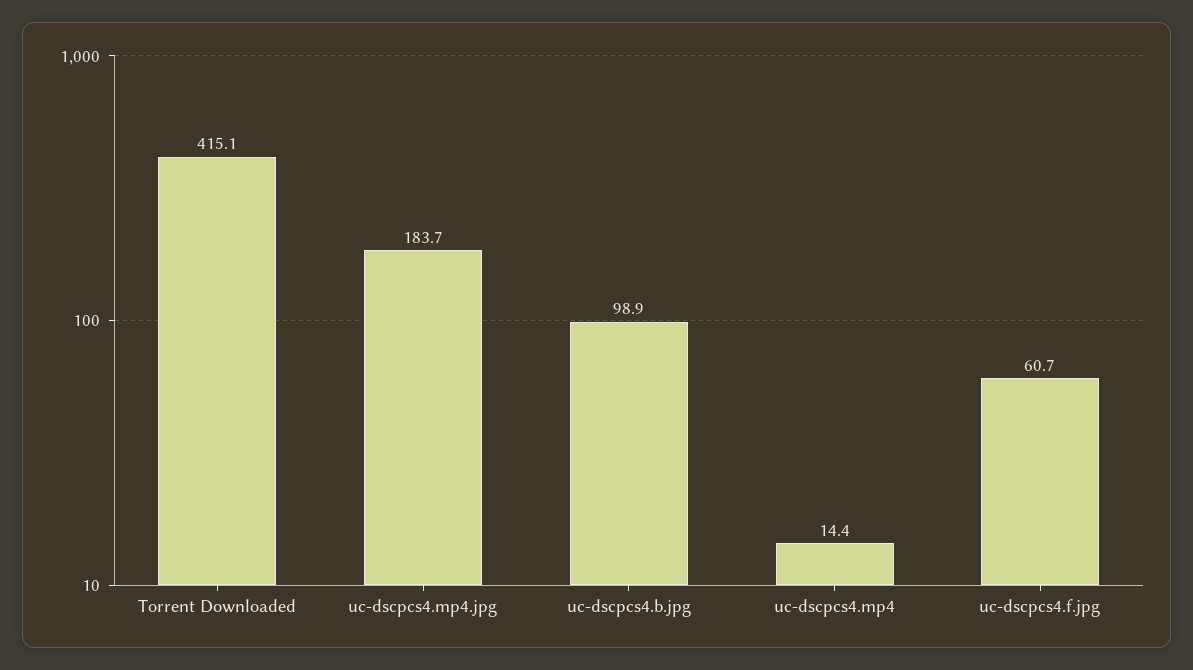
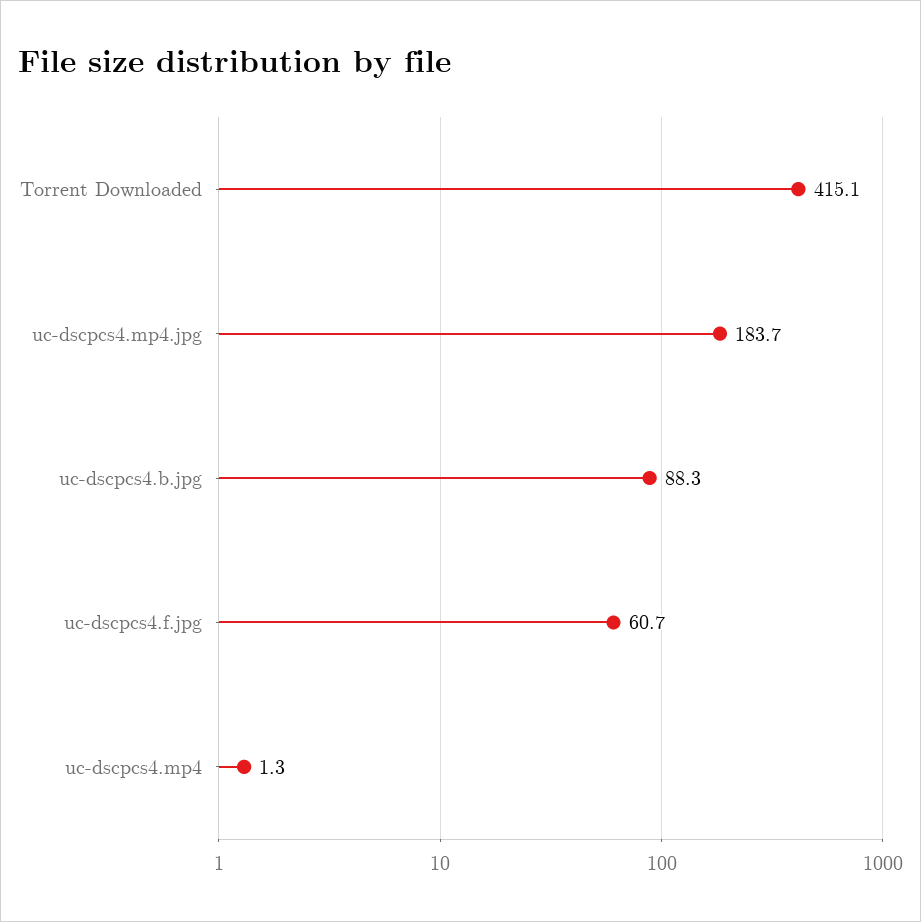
  {
    "Torrent Downloaded": 415.1,
    "uc-dscpcs4.mp4.jpg": 183.7,
-   "uc-dscpcs4.b.jpg": 98.9,
+   "uc-dscpcs4.b.jpg": 88.3,
-   "uc-dscpcs4.mp4": 14.4,
+   "uc-dscpcs4.mp4": 1.3,
    "uc-dscpcs4.f.jpg": 60.7
  }

